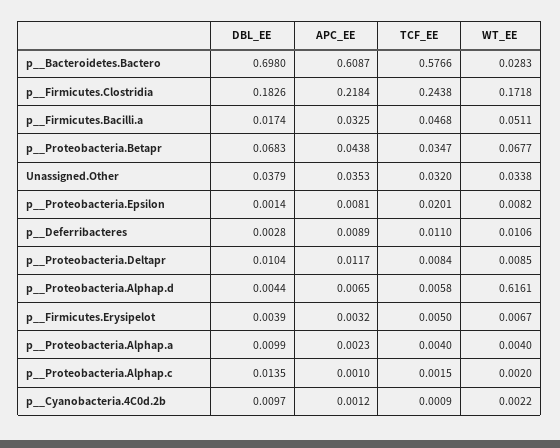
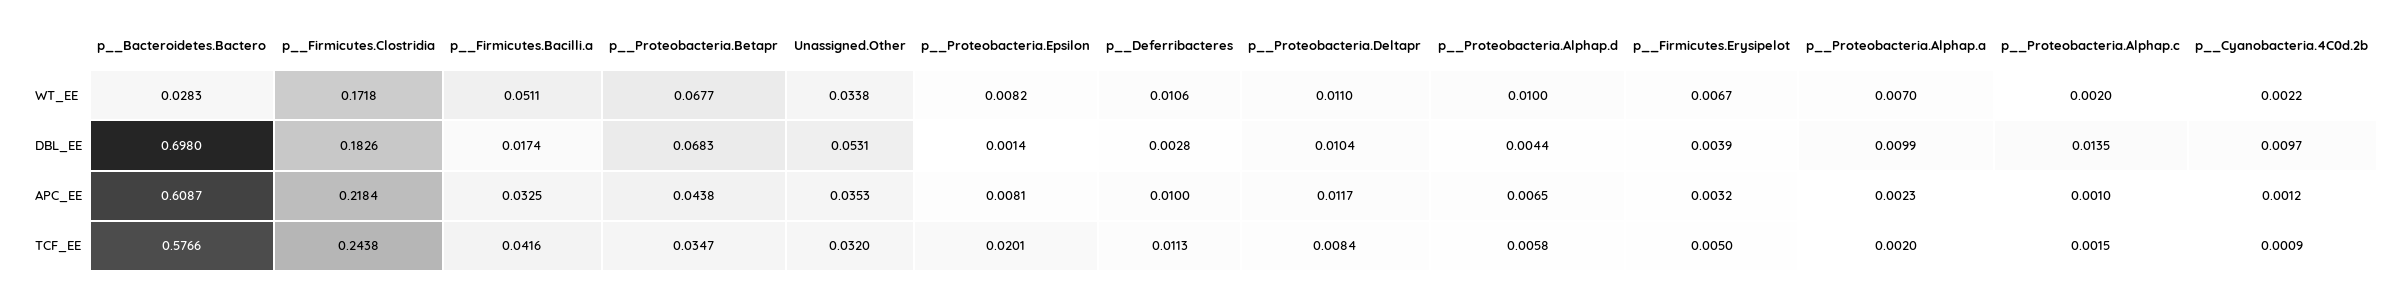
  {
    "DBL_EE": {
      "p__Bacteroidetes.Bactero": 0.698,
      "p__Firmicutes.Clostridia": 0.1826,
      "p__Firmicutes.Bacilli.a": 0.0174,
      "p__Proteobacteria.Betapr": 0.0683,
-     "Unassigned.Other": 0.0379,
+     "Unassigned.Other": 0.0531,
      "p__Proteobacteria.Epsilon": 0.0014,
      "p__Deferribacteres": 0.0028,
      "p__Proteobacteria.Deltapr": 0.0104,
      "p__Proteobacteria.Alphap.d": 0.0044,
      "p__Firmicutes.Erysipelot": 0.0039,
      "p__Proteobacteria.Alphap.a": 0.0099,
      "p__Proteobacteria.Alphap.c": 0.0135,
      "p__Cyanobacteria.4C0d.2b": 0.0097
    },
    "APC_EE": {
      "p__Bacteroidetes.Bactero": 0.6087,
      "p__Firmicutes.Clostridia": 0.2184,
      "p__Firmicutes.Bacilli.a": 0.0325,
      "p__Proteobacteria.Betapr": 0.0438,
      "Unassigned.Other": 0.0353,
      "p__Proteobacteria.Epsilon": 0.0081,
-     "p__Deferribacteres": 0.0089,
+     "p__Deferribacteres": 0.01,
      "p__Proteobacteria.Deltapr": 0.0117,
      "p__Proteobacteria.Alphap.d": 0.0065,
      "p__Firmicutes.Erysipelot": 0.0032,
      "p__Proteobacteria.Alphap.a": 0.0023,
      "p__Proteobacteria.Alphap.c": 0.001,
      "p__Cyanobacteria.4C0d.2b": 0.0012
    },
    "TCF_EE": {
      "p__Bacteroidetes.Bactero": 0.5766,
      "p__Firmicutes.Clostridia": 0.2438,
-     "p__Firmicutes.Bacilli.a": 0.0468,
+     "p__Firmicutes.Bacilli.a": 0.0416,
      "p__Proteobacteria.Betapr": 0.0347,
      "Unassigned.Other": 0.032,
      "p__Proteobacteria.Epsilon": 0.0201,
-     "p__Deferribacteres": 0.011,
+     "p__Deferribacteres": 0.0113,
      "p__Proteobacteria.Deltapr": 0.0084,
      "p__Proteobacteria.Alphap.d": 0.0058,
      "p__Firmicutes.Erysipelot": 0.005,
-     "p__Proteobacteria.Alphap.a": 0.004,
+     "p__Proteobacteria.Alphap.a": 0.002,
      "p__Proteobacteria.Alphap.c": 0.0015,
      "p__Cyanobacteria.4C0d.2b": 0.0009
    },
    "WT_EE": {
      "p__Bacteroidetes.Bactero": 0.0283,
      "p__Firmicutes.Clostridia": 0.1718,
      "p__Firmicutes.Bacilli.a": 0.0511,
      "p__Proteobacteria.Betapr": 0.0677,
      "Unassigned.Other": 0.0338,
      "p__Proteobacteria.Epsilon": 0.0082,
      "p__Deferribacteres": 0.0106,
-     "p__Proteobacteria.Deltapr": 0.0085,
+     "p__Proteobacteria.Deltapr": 0.011,
-     "p__Proteobacteria.Alphap.d": 0.6161,
+     "p__Proteobacteria.Alphap.d": 0.01,
      "p__Firmicutes.Erysipelot": 0.0067,
-     "p__Proteobacteria.Alphap.a": 0.004,
+     "p__Proteobacteria.Alphap.a": 0.007,
      "p__Proteobacteria.Alphap.c": 0.002,
      "p__Cyanobacteria.4C0d.2b": 0.0022
    }
  }

